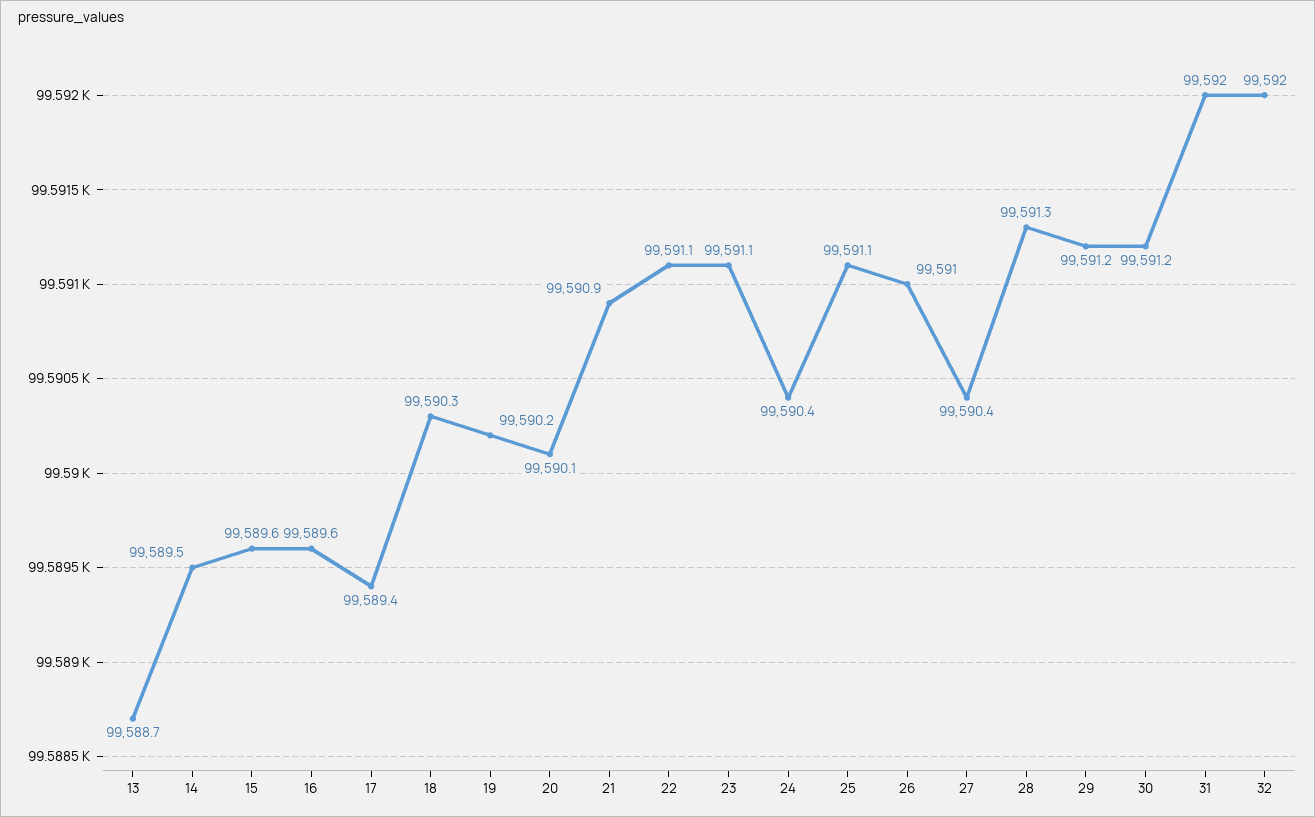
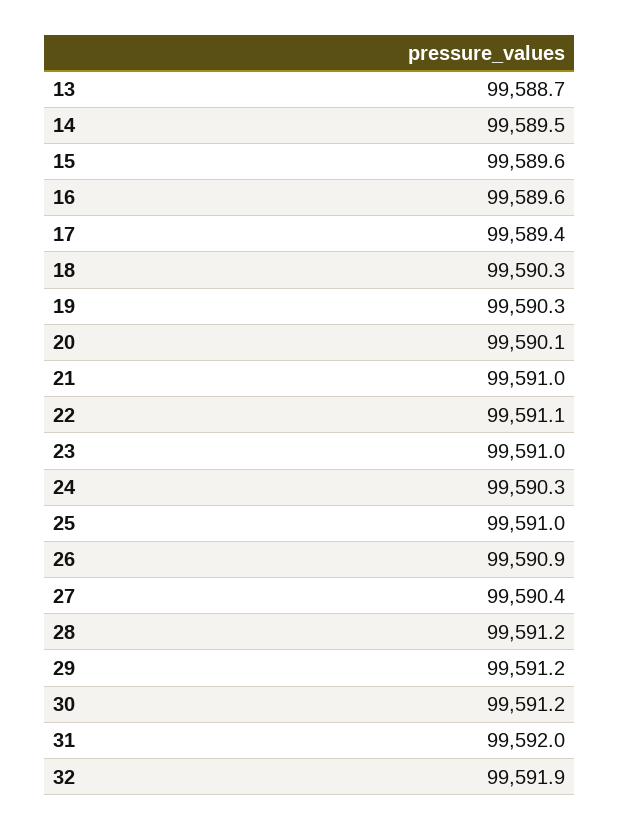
  {
    "13": 99588.7,
    "14": 99589.5,
    "15": 99589.6,
    "16": 99589.6,
    "17": 99589.4,
    "18": 99590.3,
-   "19": 99590.2,
+   "19": 99590.3,
    "20": 99590.1,
-   "21": 99590.9,
+   "21": 99591,
    "22": 99591.1,
-   "23": 99591.1,
+   "23": 99591,
-   "24": 99590.4,
+   "24": 99590.3,
-   "25": 99591.1,
+   "25": 99591,
-   "26": 99591,
+   "26": 99590.9,
    "27": 99590.4,
-   "28": 99591.3,
+   "28": 99591.2,
    "29": 99591.2,
    "30": 99591.2,
    "31": 99592,
-   "32": 99592
+   "32": 99591.9
  }

